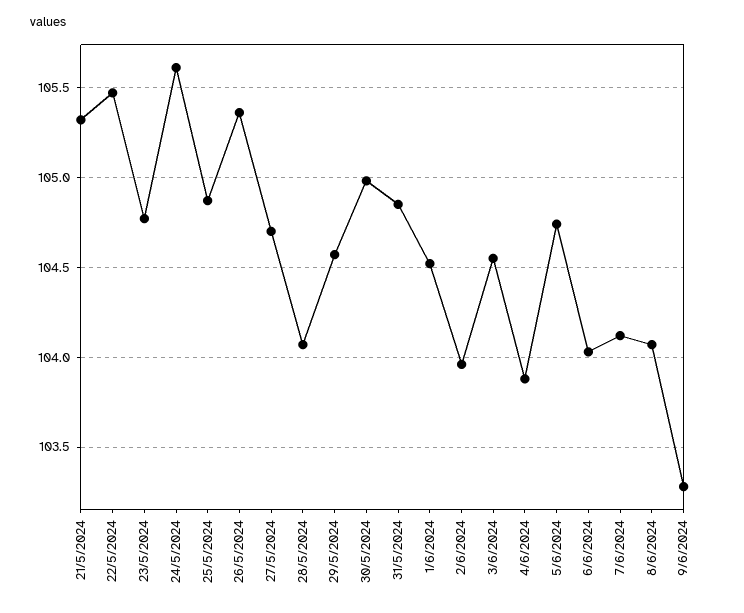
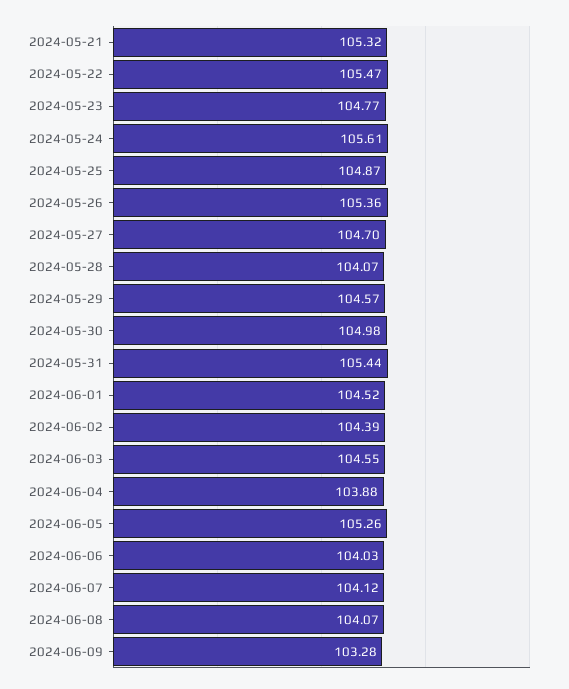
  {
    "21/5/2024": 105.32,
    "22/5/2024": 105.47,
    "23/5/2024": 104.77,
    "24/5/2024": 105.61,
    "25/5/2024": 104.87,
    "26/5/2024": 105.36,
    "27/5/2024": 104.7,
    "28/5/2024": 104.07,
    "29/5/2024": 104.57,
    "30/5/2024": 104.98,
-   "31/5/2024": 104.85,
+   "31/5/2024": 105.44,
    "1/6/2024": 104.52,
-   "2/6/2024": 103.95,
+   "2/6/2024": 104.39,
    "3/6/2024": 104.55,
    "4/6/2024": 103.88,
-   "5/6/2024": 104.75,
+   "5/6/2024": 105.26,
    "6/6/2024": 104.03,
    "7/6/2024": 104.12,
    "8/6/2024": 104.07,
    "9/6/2024": 103.28
  }

